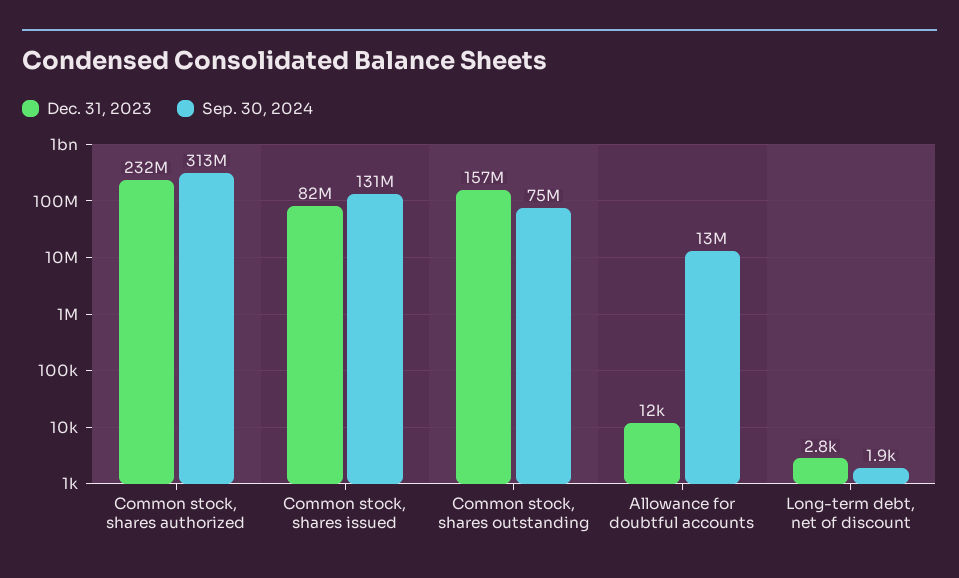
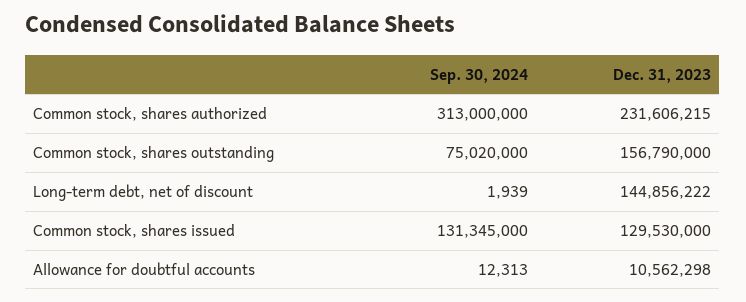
  {
    "Dec. 31, 2023": {
      "Common stock, shares authorized": 231606215,
-     "Common stock, shares issued": 82000000,
+     "Common stock, shares issued": 129530000,
      "Common stock, shares outstanding": 156790000,
-     "Allowance for doubtful accounts": 12000,
+     "Allowance for doubtful accounts": 10562298,
-     "Long-term debt, net of discount": 2800
+     "Long-term debt, net of discount": 144856222
    },
    "Sep. 30, 2024": {
      "Common stock, shares authorized": 313000000,
      "Common stock, shares issued": 131345000,
      "Common stock, shares outstanding": 75020000,
-     "Allowance for doubtful accounts": 13000000,
+     "Allowance for doubtful accounts": 12313,
      "Long-term debt, net of discount": 1939
    }
  }

